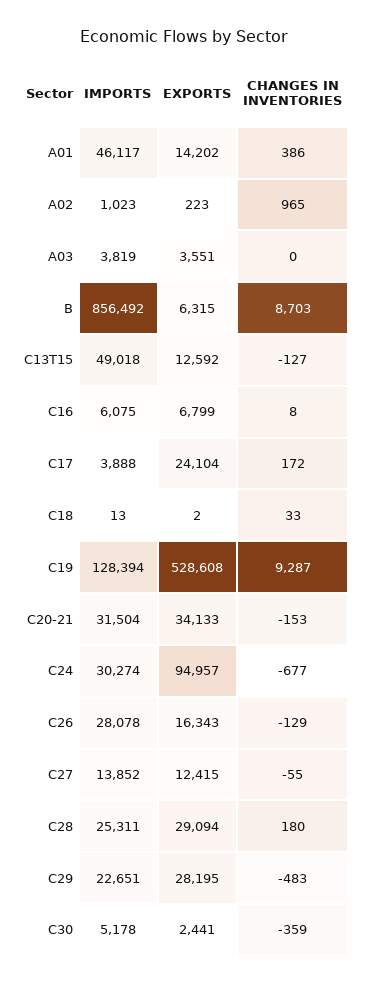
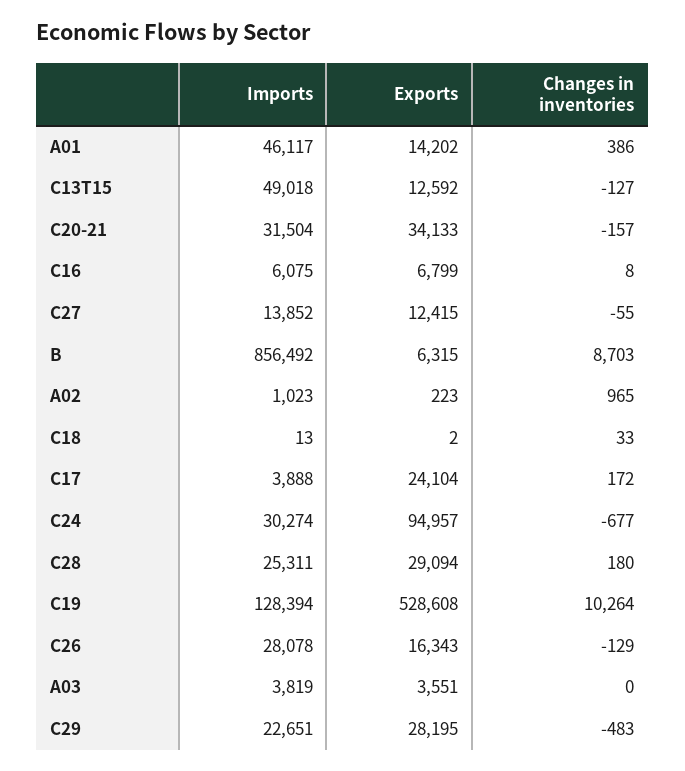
  {
    "IMPORTS": {
      "A01": 46117,
      "A02": 1023,
      "A03": 3819,
      "B": 856492,
      "C13T15": 49018,
      "C16": 6075,
      "C17": 3888,
      "C18": 13,
      "C19": 128394,
      "C20-21": 31504,
      "C24": 30274,
      "C26": 28078,
      "C27": 13852,
      "C28": 25311,
-     "C29": 22651,
+     "C29": 22651
-     "C30": 5178
    },
    "EXPORTS": {
      "A01": 14202,
      "A02": 223,
      "A03": 3551,
      "B": 6315,
      "C13T15": 12592,
      "C16": 6799,
      "C17": 24104,
      "C18": 2,
      "C19": 528608,
      "C20-21": 34133,
      "C24": 94957,
      "C26": 16343,
      "C27": 12415,
      "C28": 29094,
-     "C29": 28195,
+     "C29": 28195
-     "C30": 2441
    },
    "CHANGES IN INVENTORIES": {
      "A01": 386,
      "A02": 965,
      "A03": 0,
      "B": 8703,
      "C13T15": -127,
      "C16": 8,
      "C17": 172,
      "C18": 33,
-     "C19": 9287,
+     "C19": 10264,
-     "C20-21": -153,
+     "C20-21": -157,
      "C24": -677,
      "C26": -129,
      "C27": -55,
      "C28": 180,
-     "C29": -483,
+     "C29": -483
-     "C30": -359
    }
  }

